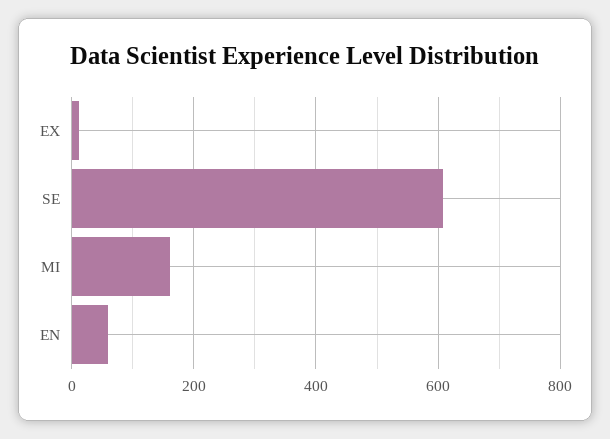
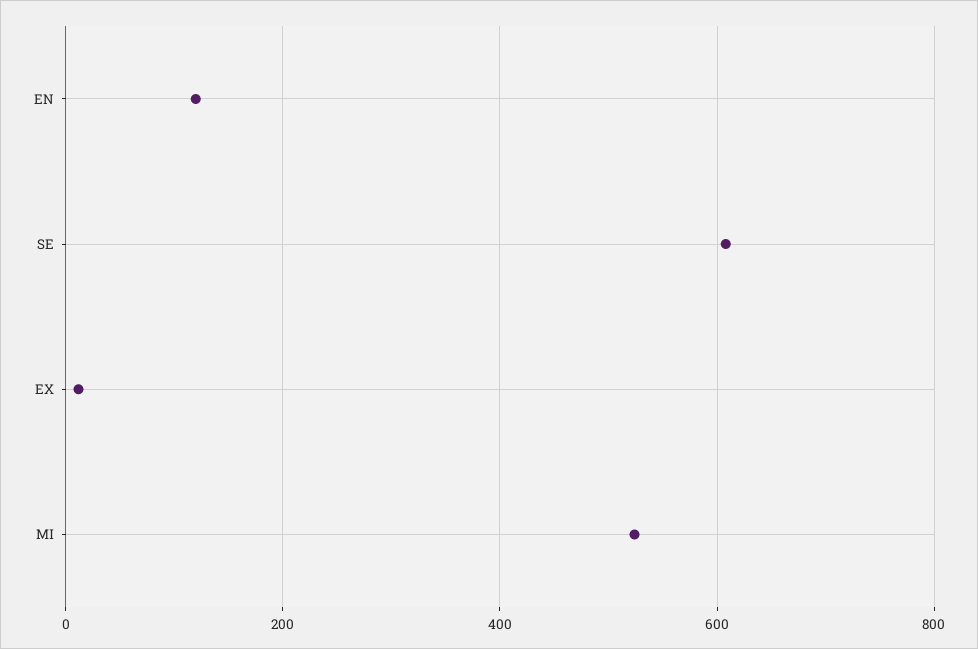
  {
    "EX": 20,
    "SE": 600,
-   "MI": 160,
+   "MI": 520,
-   "EN": 60
+   "EN": 120
  }

